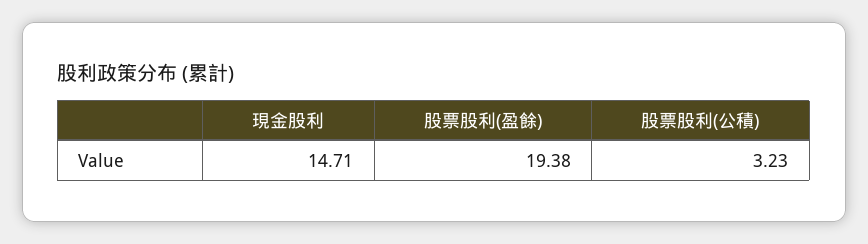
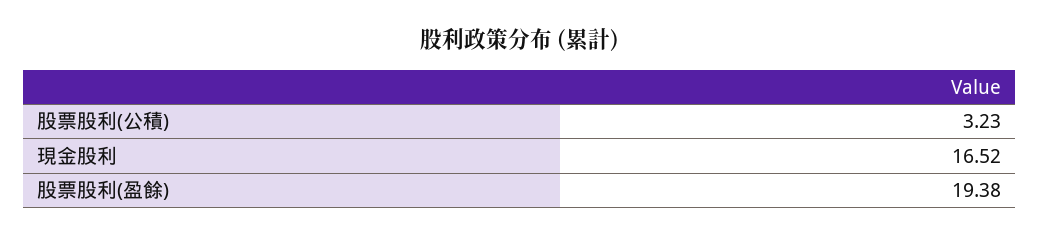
  {
-   "現金股利": 14.71,
+   "現金股利": 16.52,
    "股票股利(盈餘)": 19.38,
    "股票股利(公積)": 3.23
  }

